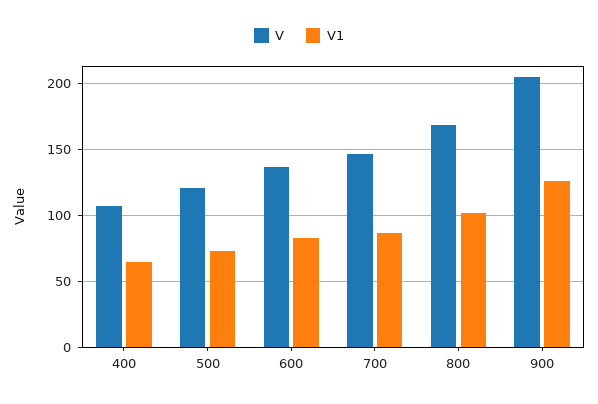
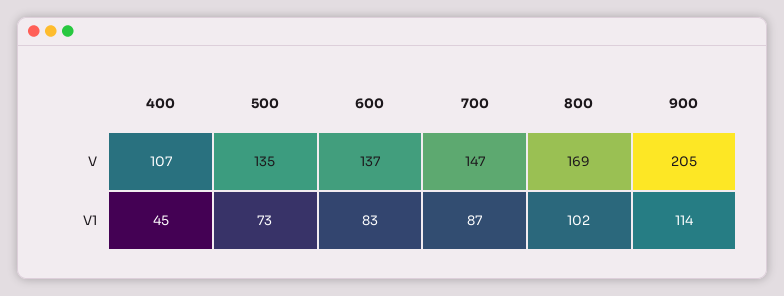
  {
    "V": {
      "400": 107,
-     "500": 120,
+     "500": 135,
      "600": 137,
      "700": 147,
      "800": 169,
      "900": 205
    },
    "V1": {
-     "400": 65,
+     "400": 45,
      "500": 73,
      "600": 83,
      "700": 87,
      "800": 102,
-     "900": 125
+     "900": 114
    }
  }

